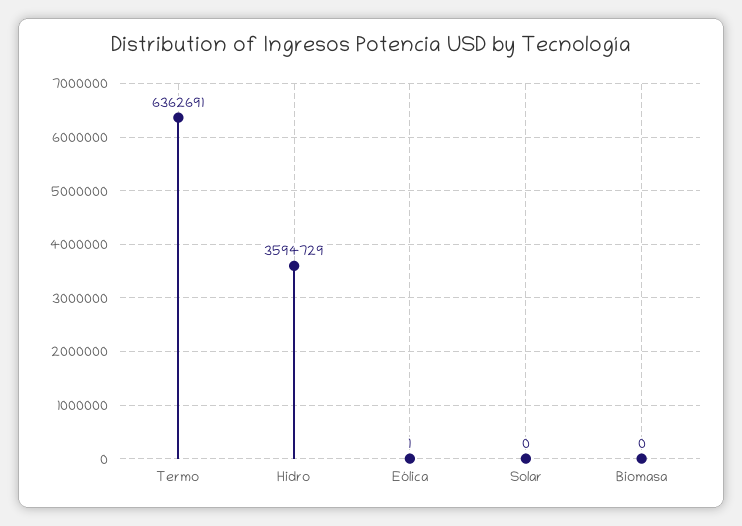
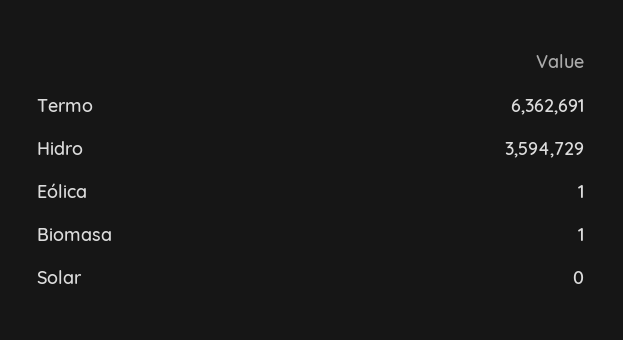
  {
    "Termo": 6362691,
    "Hidro": 3594729,
    "Eólica": 1,
    "Solar": 0,
-   "Biomasa": 0
+   "Biomasa": 1
  }

